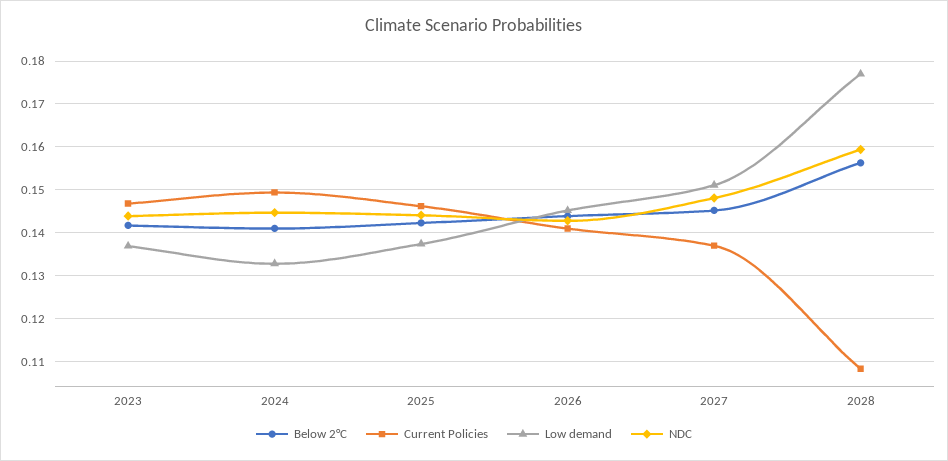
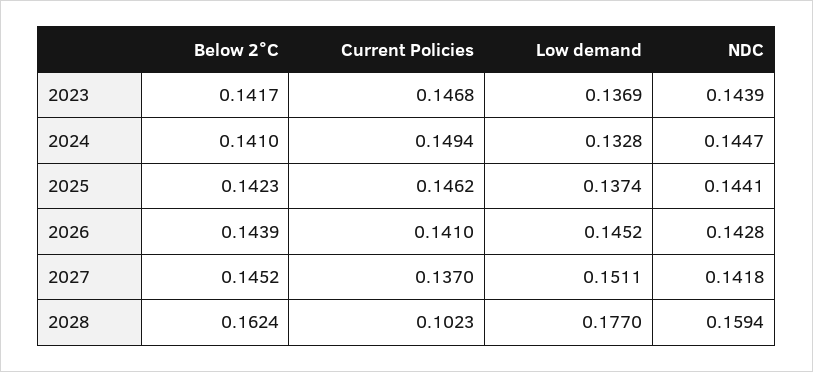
  {
    "Below 2°C": {
      "2023": 0.1417,
      "2024": 0.141,
      "2025": 0.1423,
      "2026": 0.1439,
      "2027": 0.1452,
-     "2028": 0.156
+     "2028": 0.1624
    },
    "Current Policies": {
      "2023": 0.1468,
      "2024": 0.1494,
      "2025": 0.1462,
      "2026": 0.141,
      "2027": 0.137,
-     "2028": 0.108
+     "2028": 0.1023
    },
    "Low demand": {
      "2023": 0.1369,
      "2024": 0.1328,
      "2025": 0.1374,
      "2026": 0.1452,
      "2027": 0.1511,
      "2028": 0.177
    },
    "NDC": {
      "2023": 0.1439,
      "2024": 0.1447,
      "2025": 0.1441,
      "2026": 0.1428,
-     "2027": 0.148,
+     "2027": 0.1418,
      "2028": 0.1594
    }
  }

